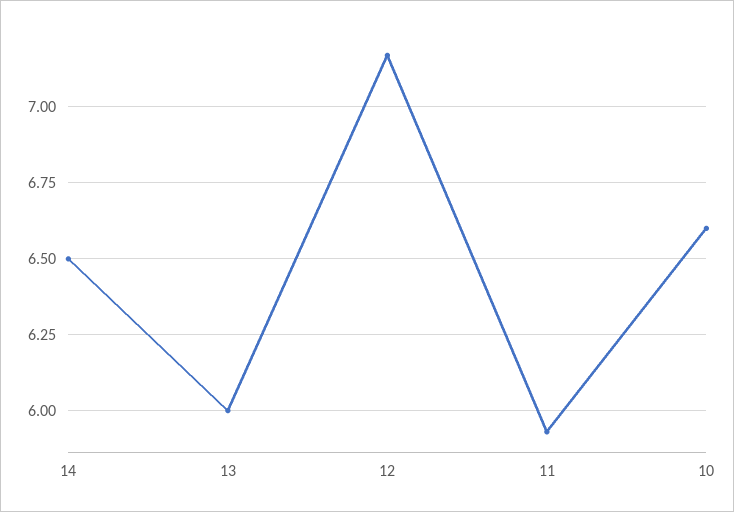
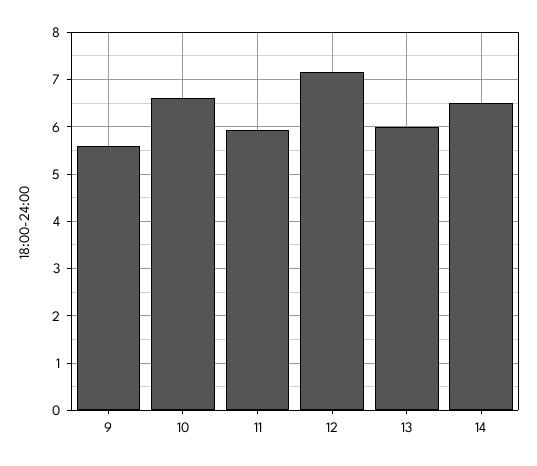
  {
    "14": 6.5,
    "13": 6,
    "12": 7.15,
    "11": 5.95,
-   "10": 6.6
+   "10": 6.6,
+   "9": 5.6
  }

